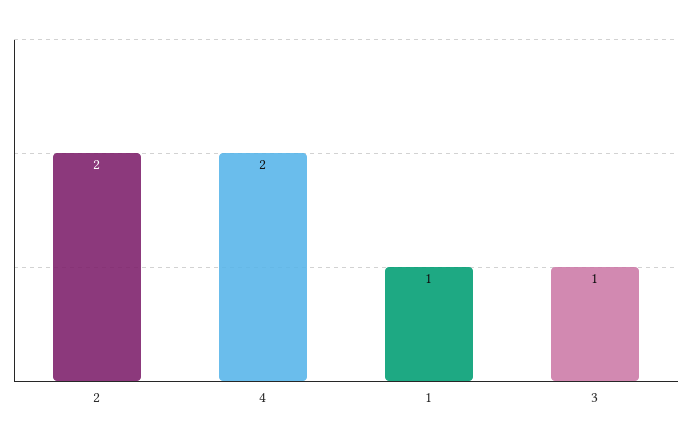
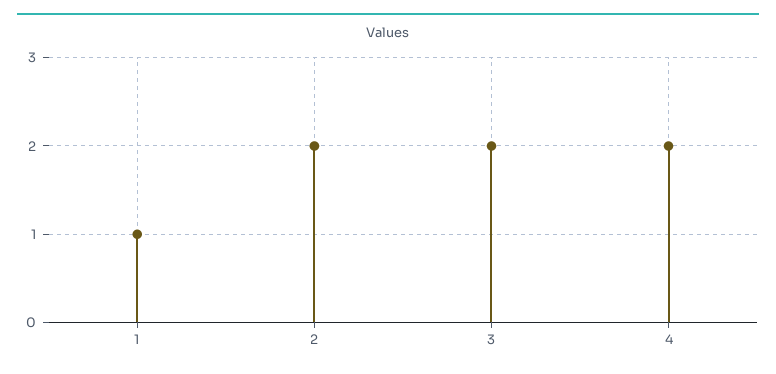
  {
    "2": 2,
    "4": 2,
    "1": 1,
-   "3": 1
+   "3": 2
  }

